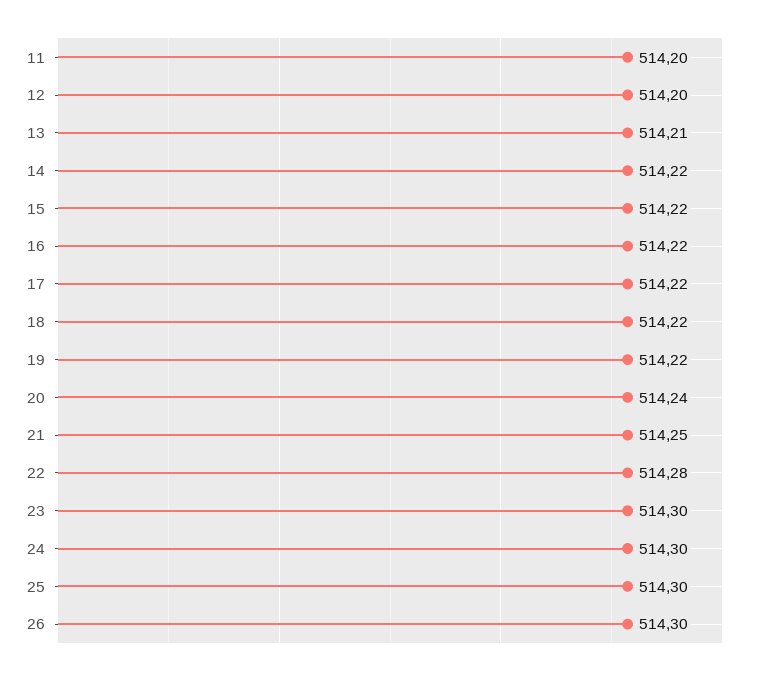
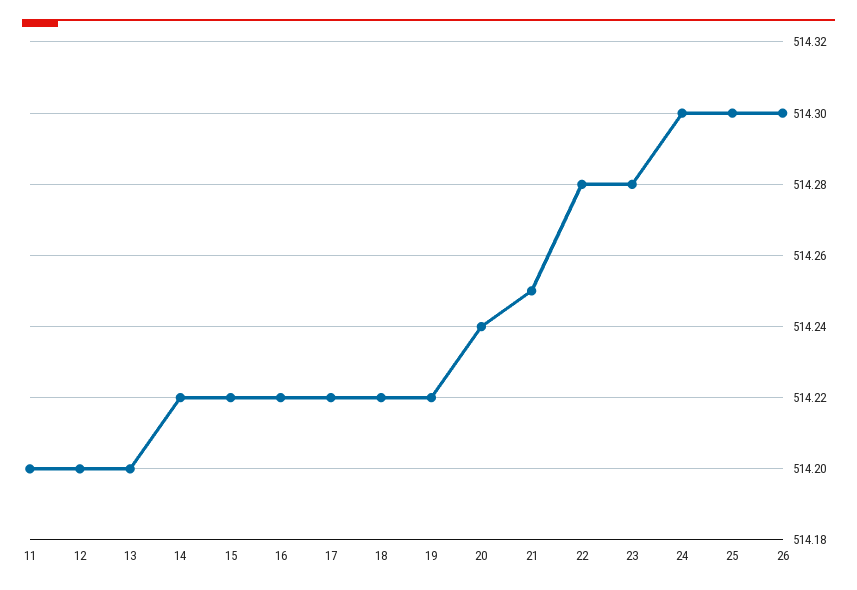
  {
    "11": 514.2,
    "12": 514.2,
-   "13": 514.21,
+   "13": 514.2,
    "14": 514.22,
    "15": 514.22,
    "16": 514.22,
    "17": 514.22,
    "18": 514.22,
    "19": 514.22,
    "20": 514.24,
    "21": 514.25,
    "22": 514.28,
-   "23": 514.3,
+   "23": 514.28,
    "24": 514.3,
    "25": 514.3,
    "26": 514.3
  }

